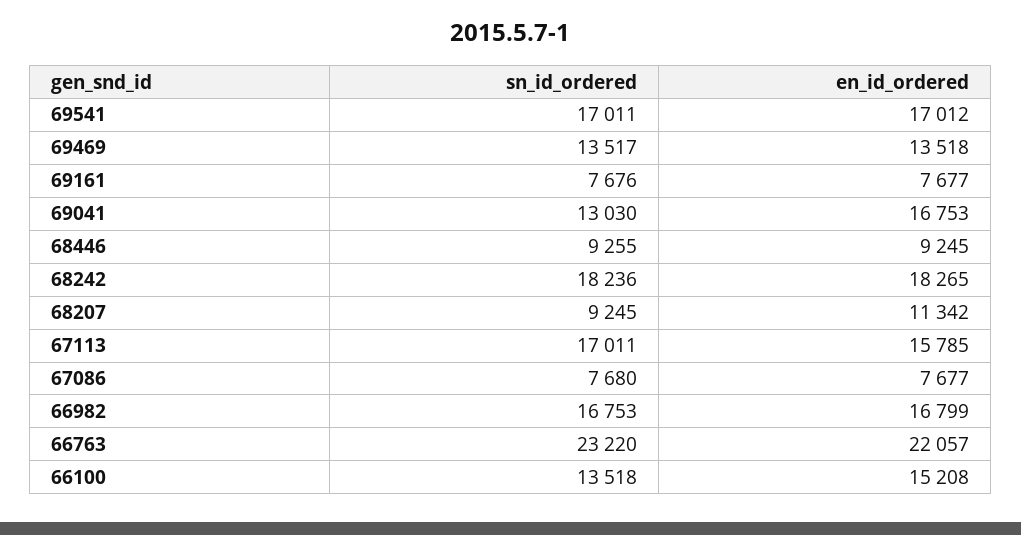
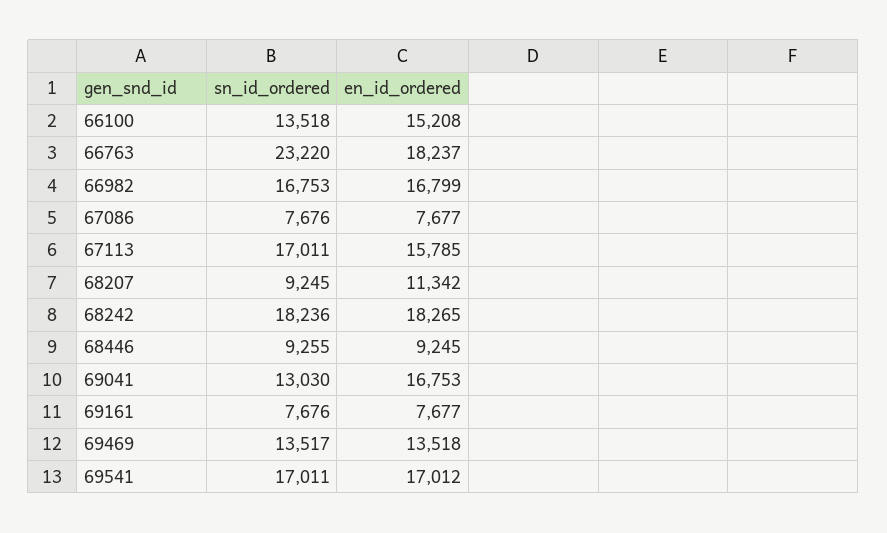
  {
    "sn_id_ordered": {
      "69541": 17011,
      "69469": 13517,
      "69161": 7676,
      "69041": 13030,
      "68446": 9255,
      "68242": 18236,
      "68207": 9245,
      "67113": 17011,
-     "67086": 7680,
+     "67086": 7676,
      "66982": 16753,
      "66763": 23220,
      "66100": 13518
    },
    "en_id_ordered": {
      "69541": 17012,
      "69469": 13518,
      "69161": 7677,
      "69041": 16753,
      "68446": 9245,
      "68242": 18265,
      "68207": 11342,
      "67113": 15785,
      "67086": 7677,
      "66982": 16799,
-     "66763": 22057,
+     "66763": 18237,
      "66100": 15208
    }
  }

